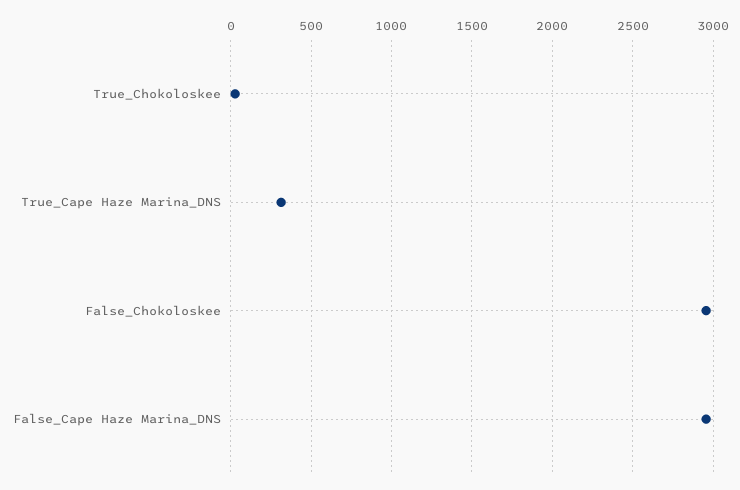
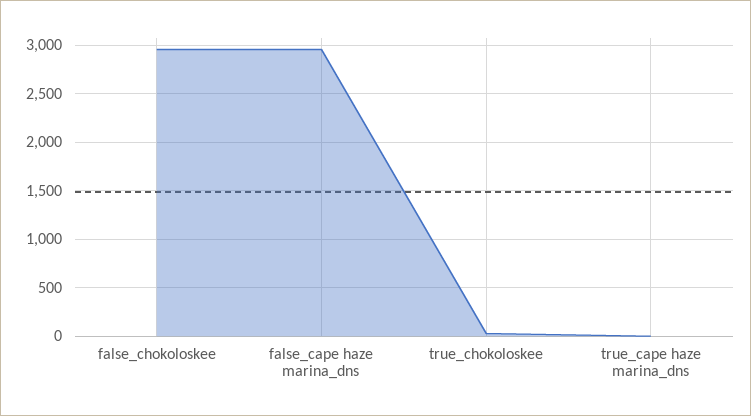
  {
    "True_Chokoloskee": 50,
-   "True_Cape Haze Marina_DNS": 300,
+   "True_Cape Haze Marina_DNS": 0,
    "False_Chokoloskee": 2950,
    "False_Cape Haze Marina_DNS": 2950
  }

